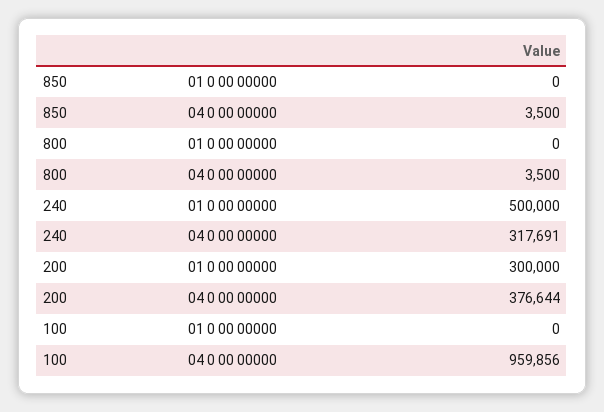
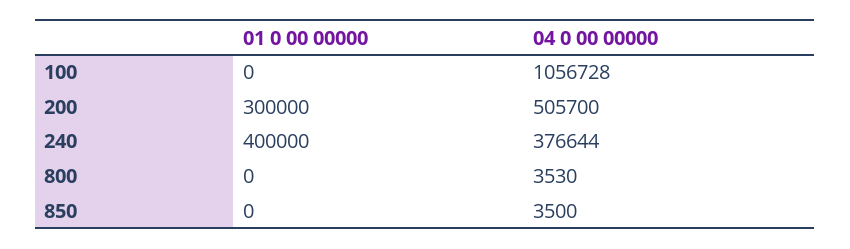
  {
    "850": {
      "01 0 00 00000": 0,
      "04 0 00 00000": 3500
    },
    "800": {
      "01 0 00 00000": 0,
-     "04 0 00 00000": 3500
+     "04 0 00 00000": 3530
    },
    "240": {
-     "01 0 00 00000": 500000,
+     "01 0 00 00000": 400000,
-     "04 0 00 00000": 317691
+     "04 0 00 00000": 376644
    },
    "200": {
      "01 0 00 00000": 300000,
-     "04 0 00 00000": 376644
+     "04 0 00 00000": 505700
    },
    "100": {
      "01 0 00 00000": 0,
-     "04 0 00 00000": 959856
+     "04 0 00 00000": 1056728
    }
  }

